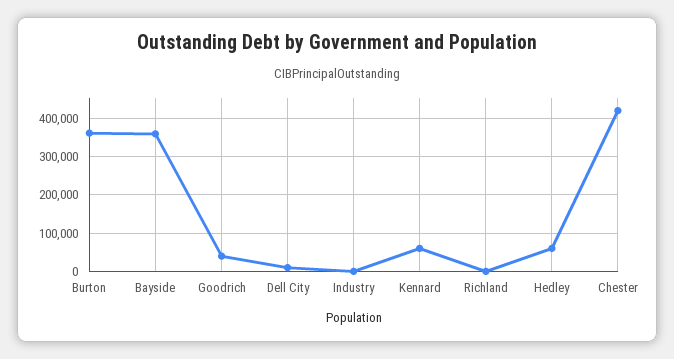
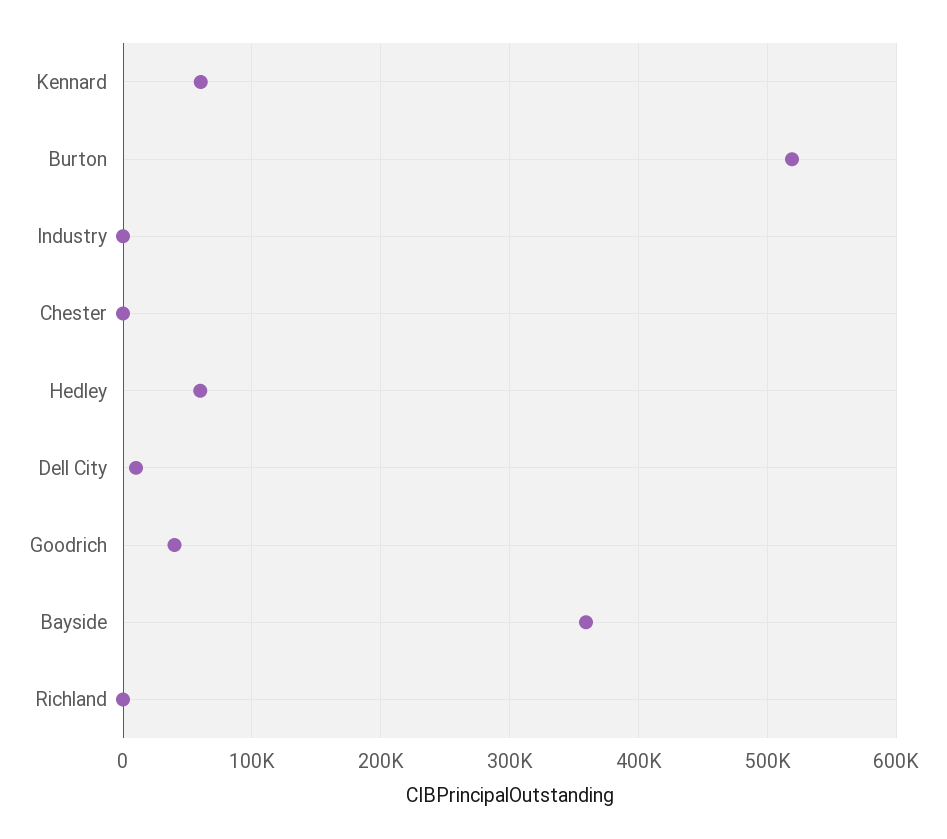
  {
-   "Burton": 360000,
+   "Burton": 520000,
    "Bayside": 360000,
    "Goodrich": 40000,
    "Dell City": 10000,
    "Industry": 0,
    "Kennard": 60000,
    "Richland": 0,
    "Hedley": 60000,
-   "Chester": 420000
+   "Chester": 0
  }

